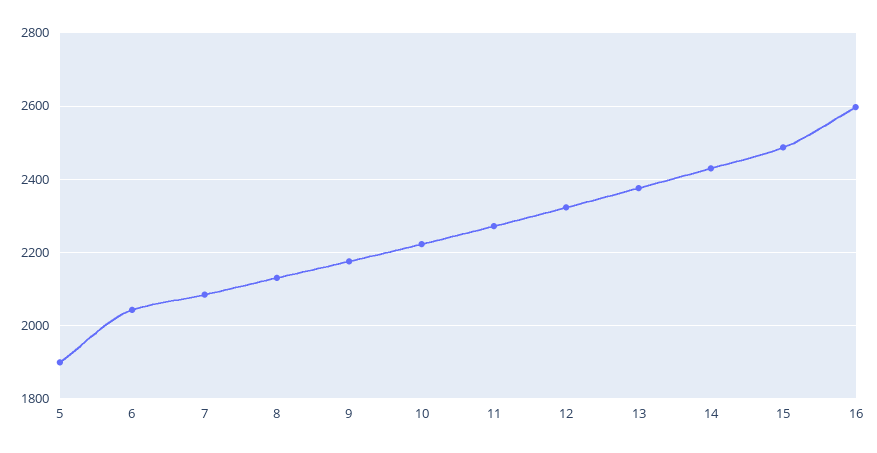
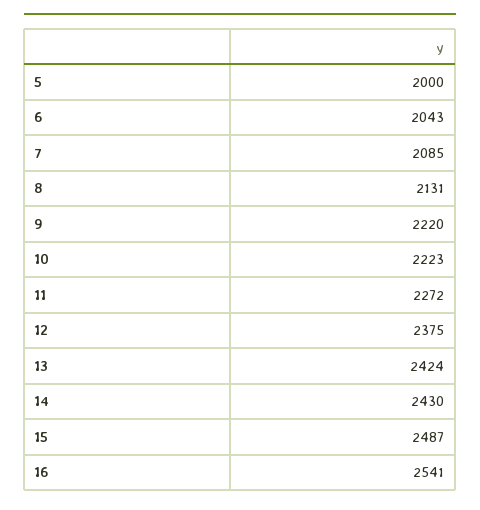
  {
-   "5": 1900,
+   "5": 2000,
    "6": 2043,
    "7": 2085,
    "8": 2131,
-   "9": 2180,
+   "9": 2220,
    "10": 2223,
    "11": 2272,
-   "12": 2320,
+   "12": 2375,
-   "13": 2380,
+   "13": 2424,
    "14": 2430,
    "15": 2487,
-   "16": 2600
+   "16": 2541
  }

